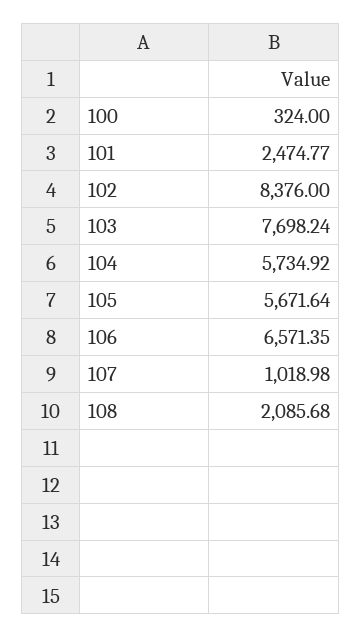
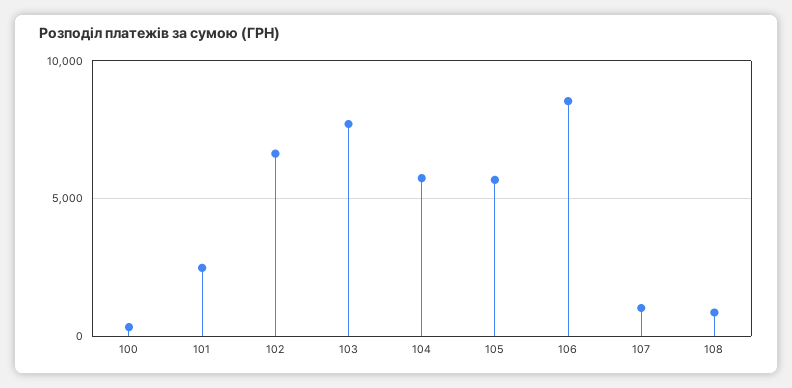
  {
    "100": 324,
    "101": 2474.77,
-   "102": 8376,
+   "102": 6500,
    "103": 7698.24,
    "104": 5734.92,
    "105": 5671.64,
-   "106": 6571.35,
+   "106": 8500,
    "107": 1018.98,
-   "108": 2085.68
+   "108": 1000
  }

